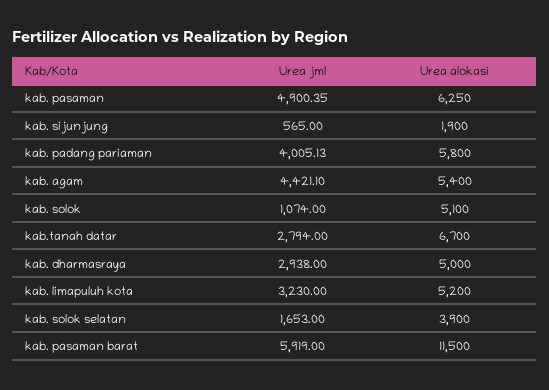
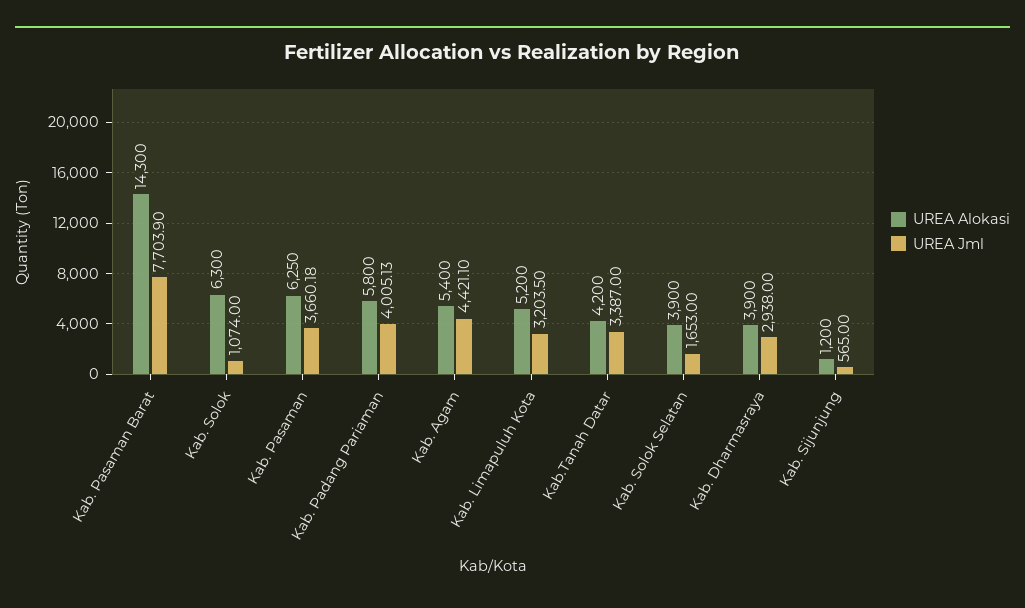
  {
    "Urea jml": {
-     "kab. pasaman": 4900.35,
+     "kab. pasaman": 3660.18,
      "kab. sijunjung": 565,
      "kab. padang pariaman": 4005.13,
      "kab. agam": 4421.1,
      "kab. solok": 1074,
-     "kab.tanah datar": 2794,
+     "kab.tanah datar": 3387,
      "kab. dharmasraya": 2938,
-     "kab. limapuluh kota": 3230,
+     "kab. limapuluh kota": 3203.5,
      "kab. solok selatan": 1653,
-     "kab. pasaman barat": 5919
+     "kab. pasaman barat": 7703.9
    },
    "Urea alokasi": {
      "kab. pasaman": 6250,
-     "kab. sijunjung": 1900,
+     "kab. sijunjung": 1200,
      "kab. padang pariaman": 5800,
      "kab. agam": 5400,
-     "kab. solok": 5100,
+     "kab. solok": 6300,
-     "kab.tanah datar": 6700,
+     "kab.tanah datar": 4200,
-     "kab. dharmasraya": 5000,
+     "kab. dharmasraya": 3900,
      "kab. limapuluh kota": 5200,
      "kab. solok selatan": 3900,
-     "kab. pasaman barat": 11500
+     "kab. pasaman barat": 14300
    }
  }

